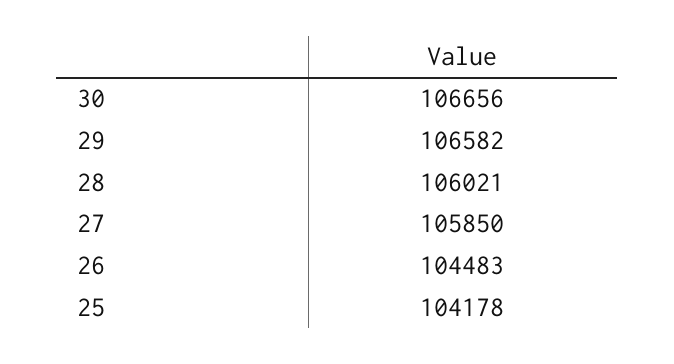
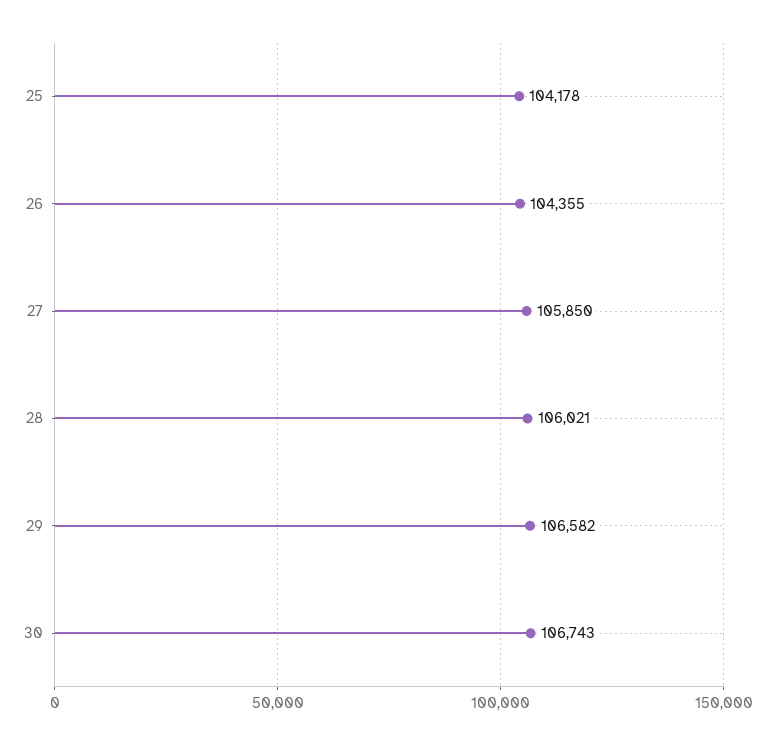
  {
-   "30": 106656,
+   "30": 106743,
    "29": 106582,
    "28": 106021,
    "27": 105850,
-   "26": 104483,
+   "26": 104355,
    "25": 104178
  }

